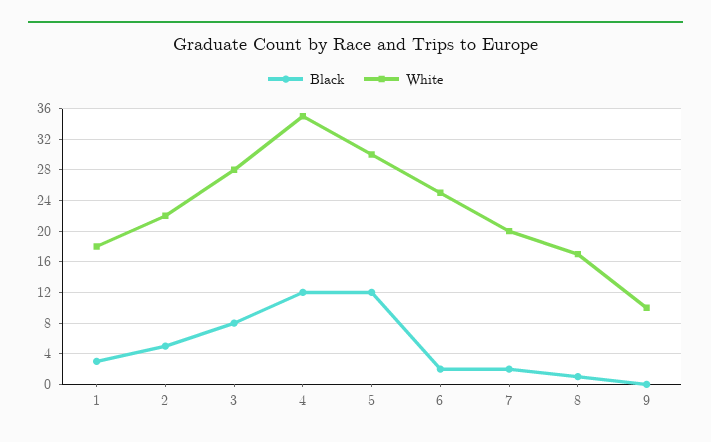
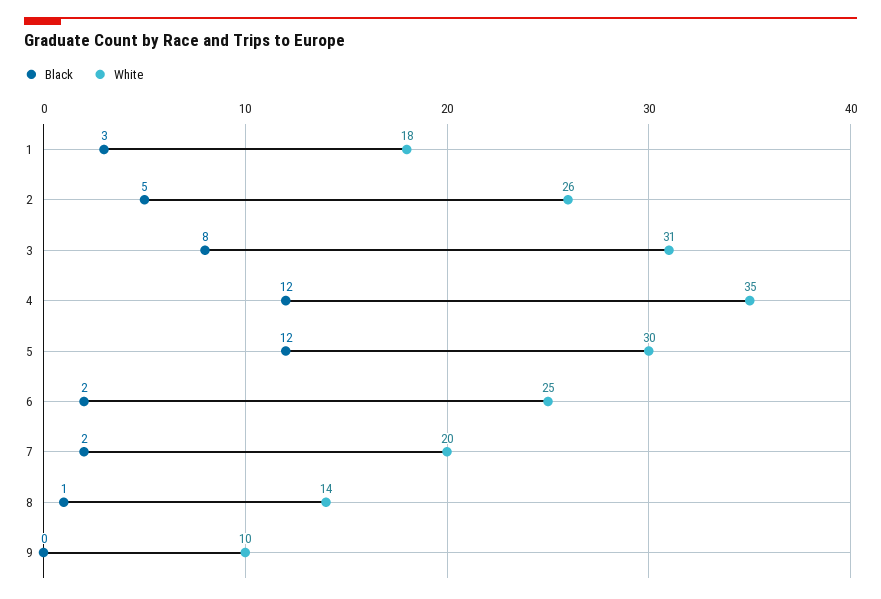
  {
    "Black": {
      "1": 3,
      "2": 5,
      "3": 8,
      "4": 12,
      "5": 12,
      "6": 2,
      "7": 2,
      "8": 1,
      "9": 0
    },
    "White": {
      "1": 18,
-     "2": 22,
+     "2": 26,
-     "3": 28,
+     "3": 31,
      "4": 35,
      "5": 30,
      "6": 25,
      "7": 20,
-     "8": 17,
+     "8": 14,
      "9": 10
    }
  }

